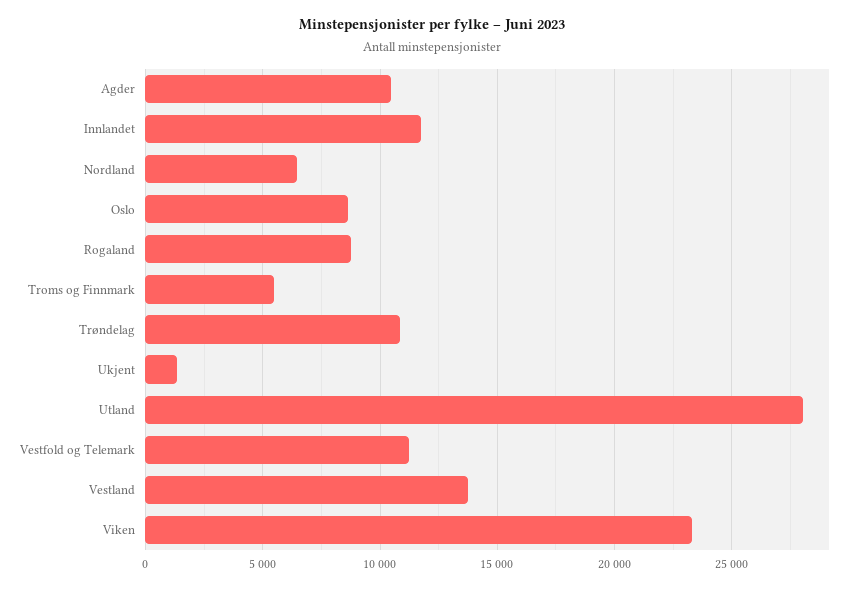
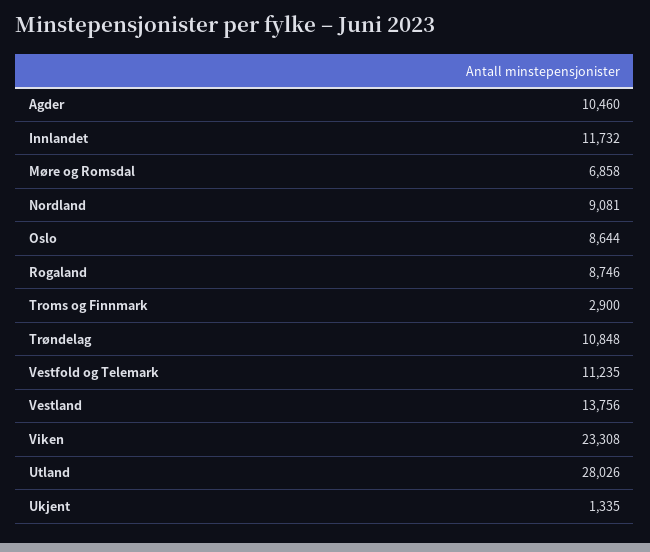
  {
    "Agder": 10460,
    "Innlandet": 11732,
-   "Nordland": 6500,
+   "Nordland": 9081,
    "Oslo": 8644,
    "Rogaland": 8746,
-   "Troms og Finnmark": 5500,
+   "Troms og Finnmark": 2900,
    "Trøndelag": 10848,
    "Ukjent": 1335,
    "Utland": 28026,
    "Vestfold og Telemark": 11235,
    "Vestland": 13756,
-   "Viken": 23308
+   "Viken": 23308,
+   "Møre og Romsdal": 6858
  }

